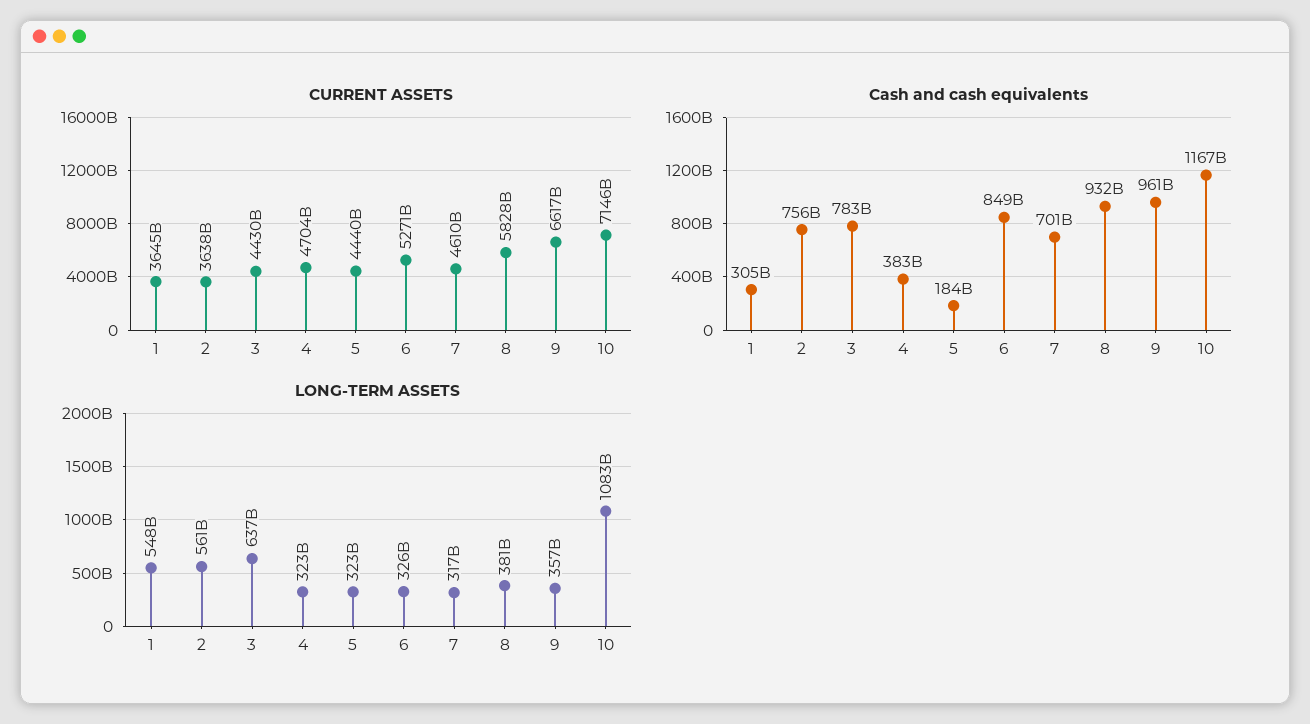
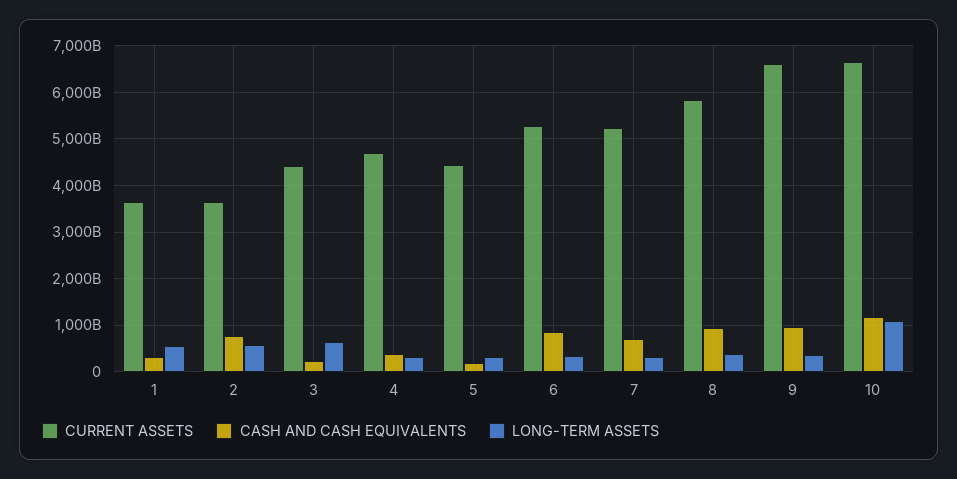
  {
    "CURRENT ASSETS": {
      "1": 3645000000000,
      "2": 3638000000000,
      "3": 4430000000000,
      "4": 4704000000000,
      "5": 4440000000000,
      "6": 5271000000000,
-     "7": 4610000000000,
+     "7": 5200000000000,
      "8": 5828000000000,
      "9": 6617000000000,
-     "10": 7146000000000
+     "10": 6600000000000
    },
    "Cash and cash equivalents": {
      "1": 305000000000,
      "2": 756000000000,
-     "3": 783000000000,
+     "3": 200000000000,
      "4": 383000000000,
      "5": 184000000000,
      "6": 849000000000,
      "7": 701000000000,
      "8": 932000000000,
      "9": 961000000000,
      "10": 1167000000000
    },
    "LONG-TERM ASSETS": {
      "1": 548000000000,
      "2": 561000000000,
      "3": 637000000000,
      "4": 323000000000,
      "5": 323000000000,
      "6": 326000000000,
      "7": 317000000000,
      "8": 381000000000,
      "9": 357000000000,
      "10": 1083000000000
    }
  }

